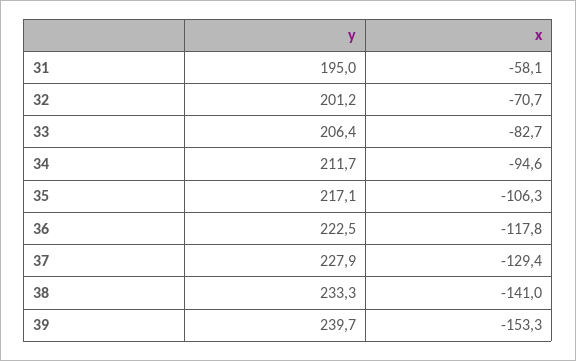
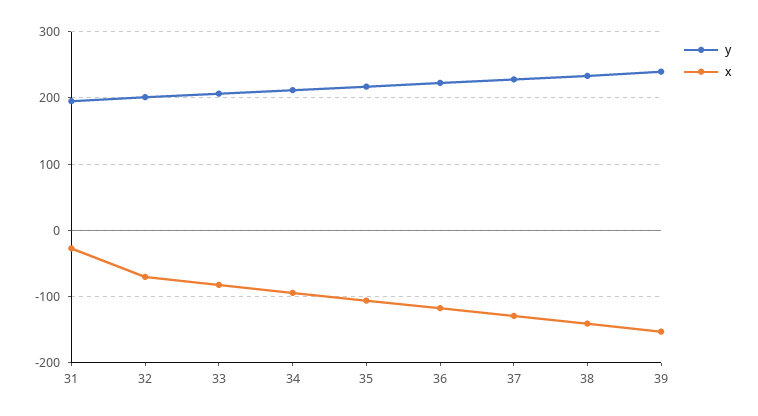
  {
    "y": {
      "31": 195,
      "32": 201.2,
      "33": 206.4,
      "34": 211.7,
      "35": 217.1,
      "36": 222.5,
      "37": 227.9,
      "38": 233.3,
      "39": 239.7
    },
    "x": {
-     "31": -58.1,
+     "31": -30,
      "32": -70.7,
      "33": -82.7,
      "34": -94.6,
      "35": -106.3,
      "36": -117.8,
      "37": -129.4,
      "38": -141,
      "39": -153.3
    }
  }

